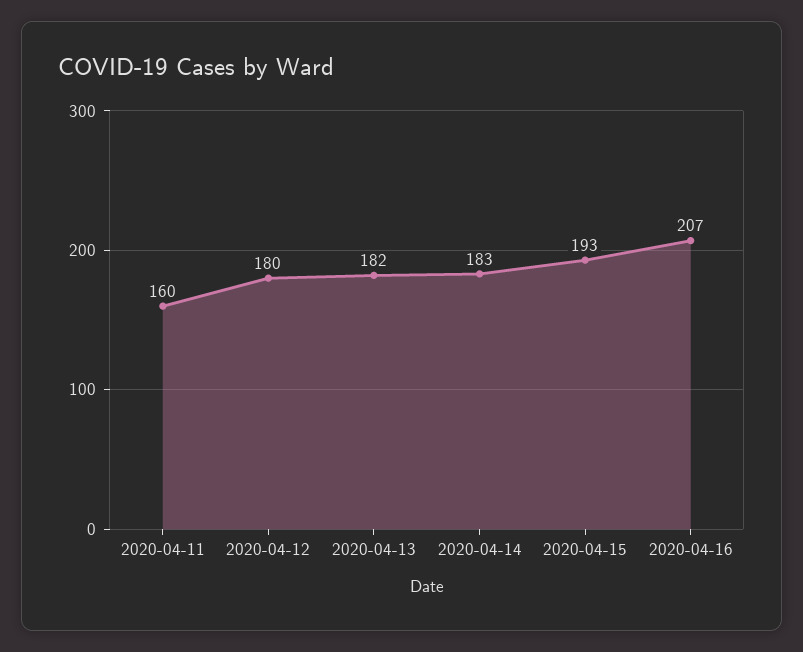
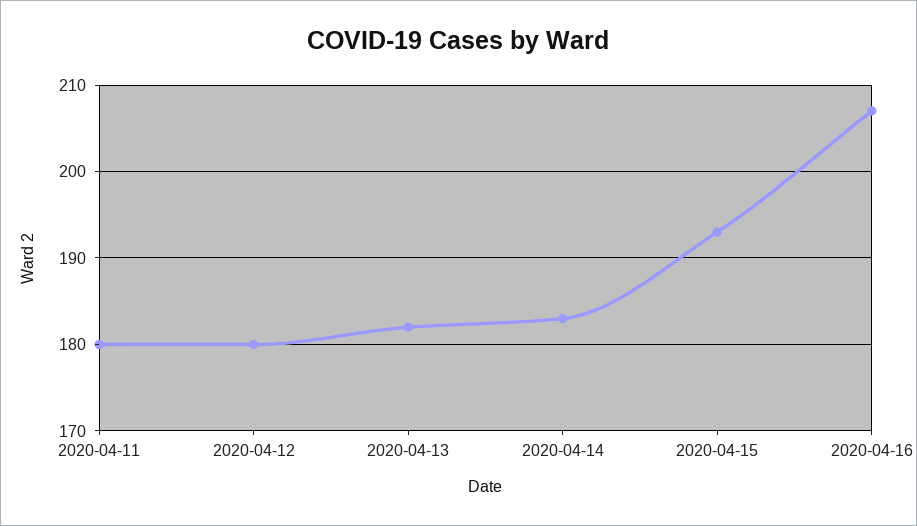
  {
-   "2020-04-11": 160,
+   "2020-04-11": 180,
    "2020-04-12": 180,
    "2020-04-13": 182,
    "2020-04-14": 183,
    "2020-04-15": 193,
    "2020-04-16": 207
  }

